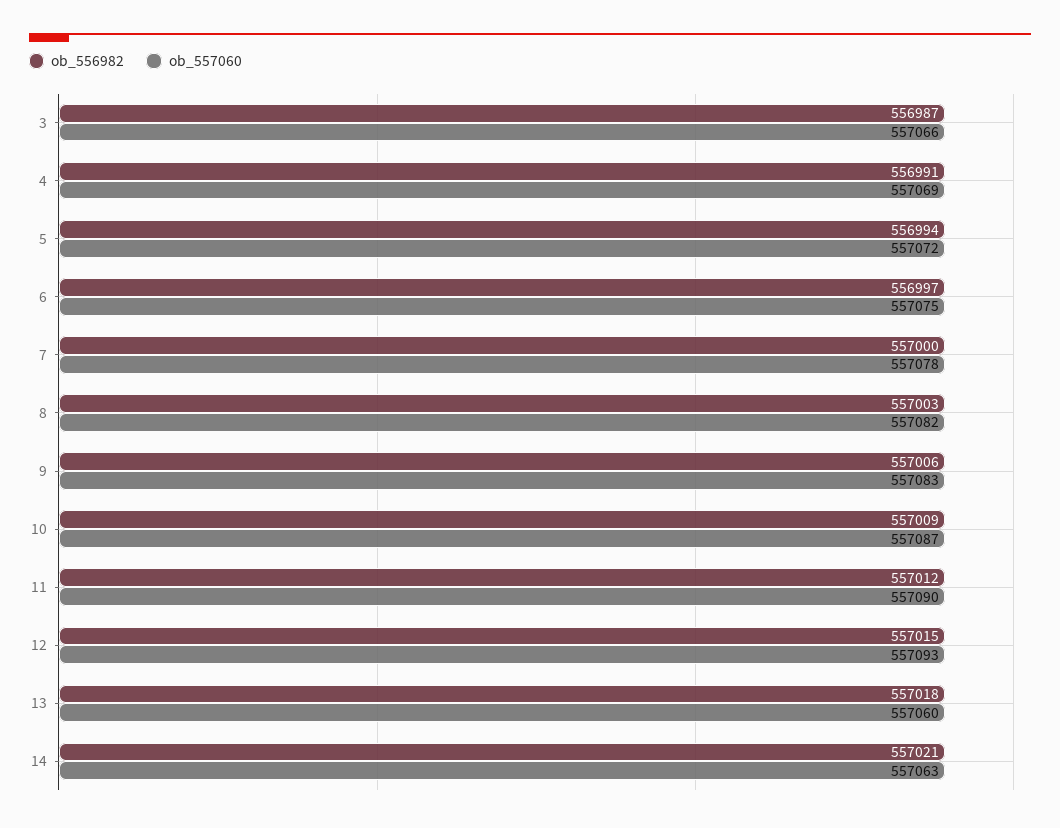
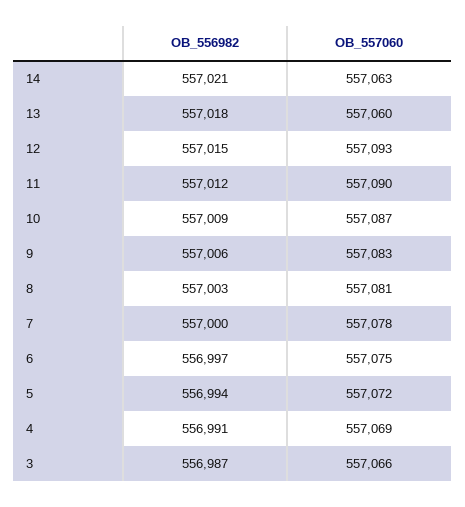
  {
    "ob_556982": {
      "3": 556987,
      "4": 556991,
      "5": 556994,
      "6": 556997,
      "7": 557000,
      "8": 557003,
      "9": 557006,
      "10": 557009,
      "11": 557012,
      "12": 557015,
      "13": 557018,
      "14": 557021
    },
    "ob_557060": {
      "3": 557066,
      "4": 557069,
      "5": 557072,
      "6": 557075,
      "7": 557078,
-     "8": 557082,
+     "8": 557081,
      "9": 557083,
      "10": 557087,
      "11": 557090,
      "12": 557093,
      "13": 557060,
      "14": 557063
    }
  }

